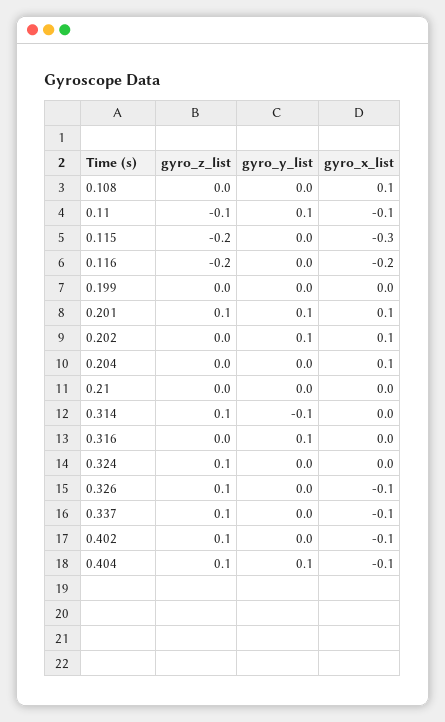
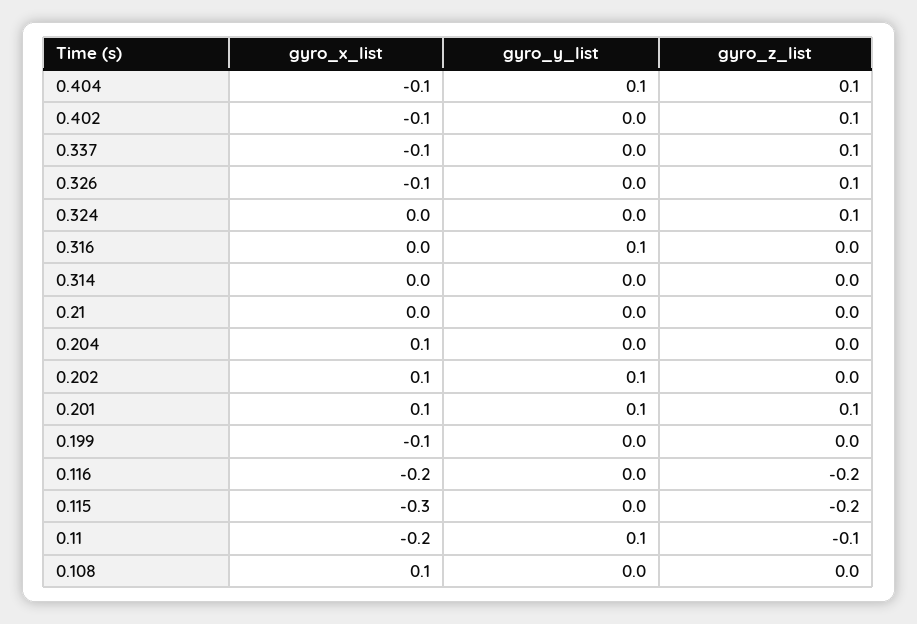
  {
    "gyro_z_list": {
      "0.108": 0,
      "0.11": -0.1,
      "0.115": -0.2,
      "0.116": -0.2,
      "0.199": 0,
      "0.201": 0.1,
      "0.202": 0,
      "0.204": 0,
      "0.21": 0,
-     "0.314": 0.1,
+     "0.314": 0,
      "0.316": 0,
      "0.324": 0.1,
      "0.326": 0.1,
      "0.337": 0.1,
      "0.402": 0.1,
      "0.404": 0.1
    },
    "gyro_y_list": {
      "0.108": 0,
      "0.11": 0.1,
      "0.115": 0,
      "0.116": 0,
      "0.199": 0,
      "0.201": 0.1,
      "0.202": 0.1,
      "0.204": 0,
      "0.21": 0,
-     "0.314": -0.1,
+     "0.314": 0,
      "0.316": 0.1,
      "0.324": 0,
      "0.326": 0,
      "0.337": 0,
      "0.402": 0,
      "0.404": 0.1
    },
    "gyro_x_list": {
      "0.108": 0.1,
-     "0.11": -0.1,
+     "0.11": -0.2,
      "0.115": -0.3,
      "0.116": -0.2,
-     "0.199": 0,
+     "0.199": -0.1,
      "0.201": 0.1,
      "0.202": 0.1,
      "0.204": 0.1,
      "0.21": 0,
      "0.314": 0,
      "0.316": 0,
      "0.324": 0,
      "0.326": -0.1,
      "0.337": -0.1,
      "0.402": -0.1,
      "0.404": -0.1
    }
  }

